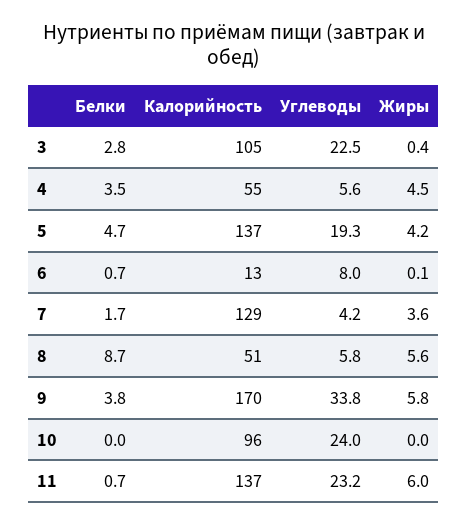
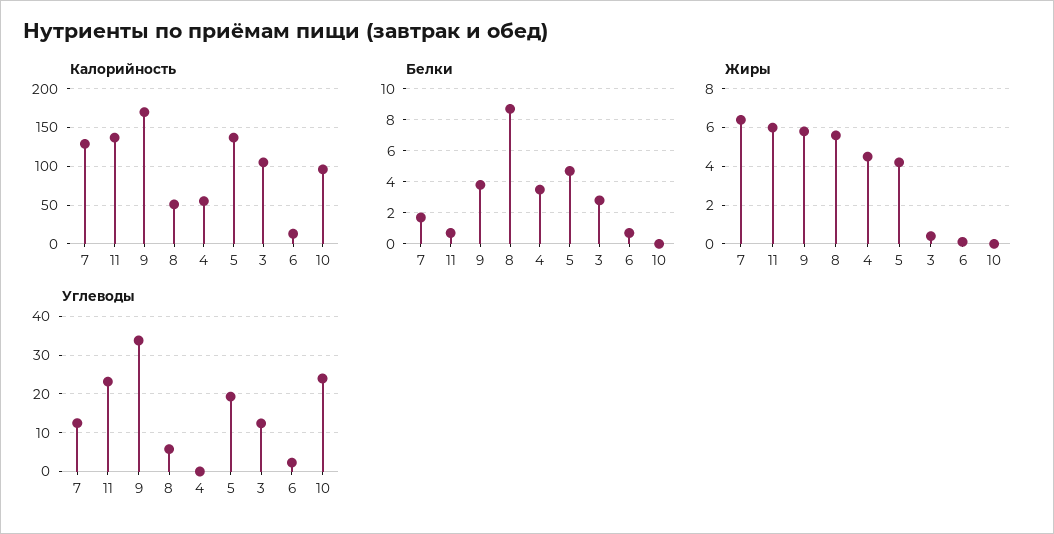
  {
    "Белки": {
      "3": 2.8,
      "4": 3.5,
      "5": 4.7,
      "6": 0.7,
      "7": 1.7,
      "8": 8.7,
      "9": 3.8,
      "10": 0,
      "11": 0.7
    },
    "Калорийность": {
      "3": 105,
      "4": 55,
      "5": 137,
      "6": 13,
      "7": 129,
      "8": 51,
      "9": 170,
      "10": 96,
      "11": 137
    },
    "Углеводы": {
-     "3": 22.5,
+     "3": 12,
-     "4": 5.6,
+     "4": 0,
      "5": 19.3,
-     "6": 8,
+     "6": 2,
-     "7": 4.2,
+     "7": 12,
      "8": 5.8,
      "9": 33.8,
      "10": 24,
      "11": 23.2
    },
    "Жиры": {
      "3": 0.4,
      "4": 4.5,
      "5": 4.2,
      "6": 0.1,
-     "7": 3.6,
+     "7": 6.5,
      "8": 5.6,
      "9": 5.8,
      "10": 0,
      "11": 6
    }
  }

